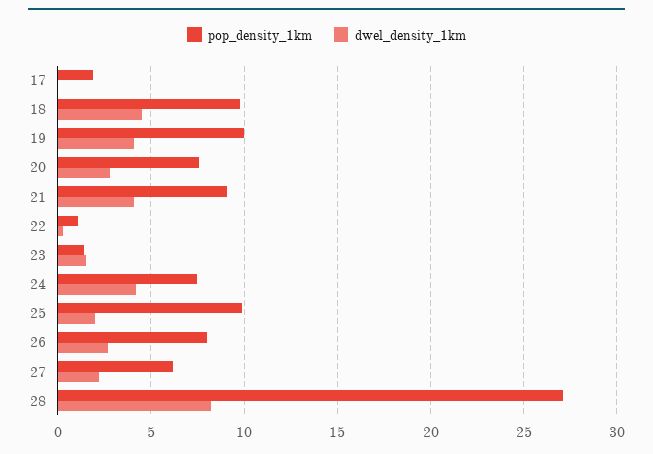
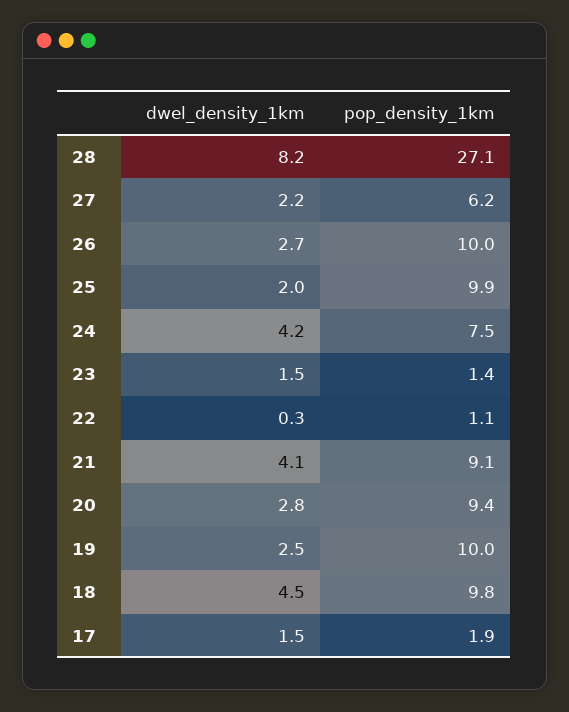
  {
    "pop_density_1km": {
      "17": 1.9,
      "18": 9.8,
      "19": 10,
-     "20": 7.5,
+     "20": 9.4,
      "21": 9.1,
      "22": 1.1,
      "23": 1.4,
      "24": 7.5,
      "25": 9.9,
-     "26": 8,
+     "26": 10,
      "27": 6.2,
      "28": 27.1
    },
    "dwel_density_1km": {
-     "17": 0,
+     "17": 1.5,
      "18": 4.5,
-     "19": 4,
+     "19": 2.5,
      "20": 2.8,
      "21": 4.1,
      "22": 0.3,
      "23": 1.5,
      "24": 4.2,
      "25": 2,
      "26": 2.7,
      "27": 2.2,
      "28": 8.2
    }
  }

